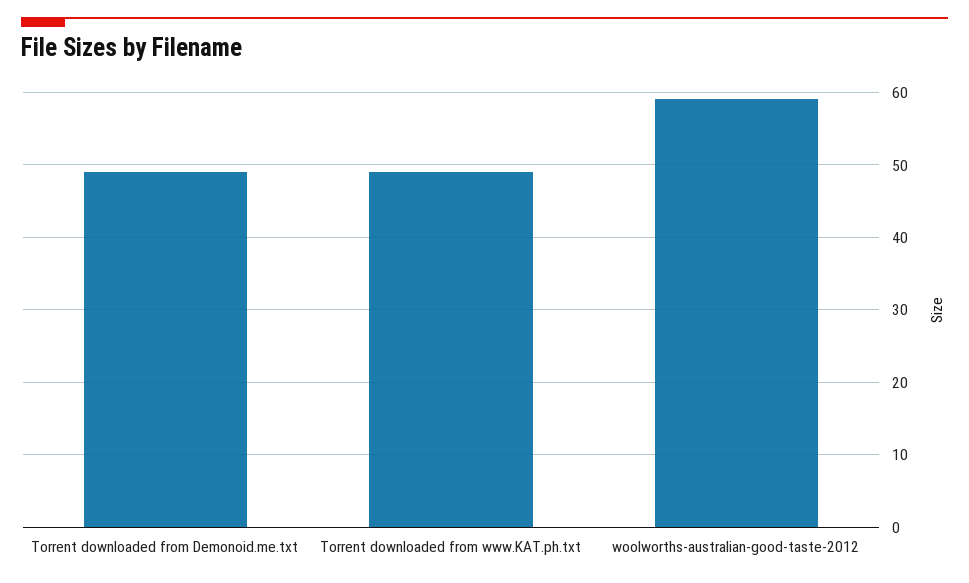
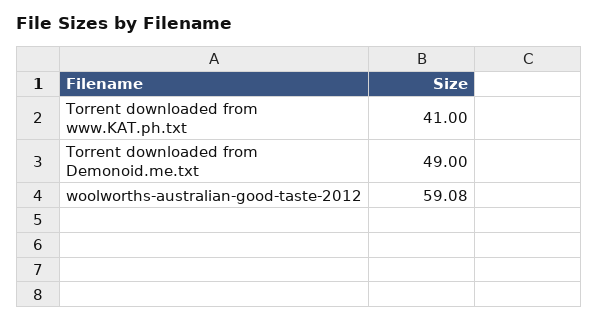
  {
    "Torrent downloaded from Demonoid.me.txt": 49,
-   "Torrent downloaded from www.KAT.ph.txt": 49,
+   "Torrent downloaded from www.KAT.ph.txt": 41,
    "woolworths-australian-good-taste-2012": 59.08
  }

